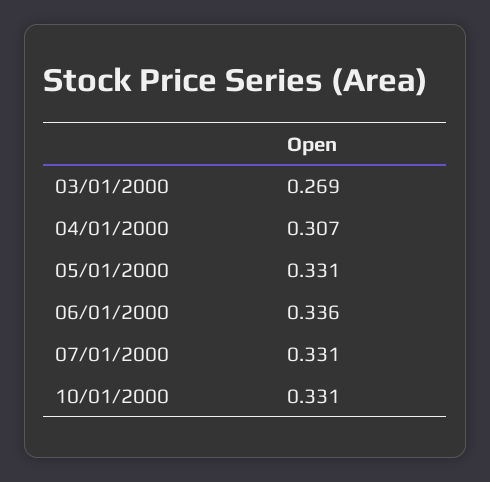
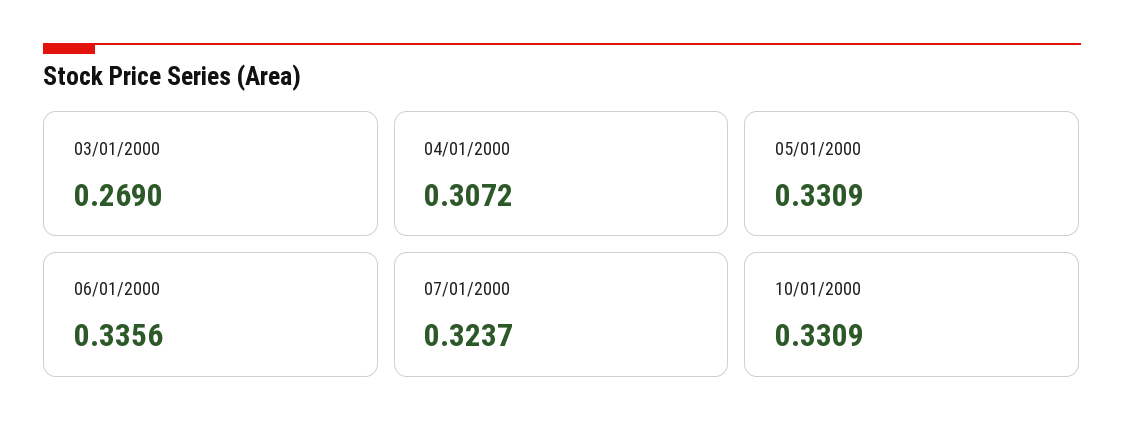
  {
    "03/01/2000": 0.269,
    "04/01/2000": 0.3072,
    "05/01/2000": 0.3309,
    "06/01/2000": 0.3356,
-   "07/01/2000": 0.331,
+   "07/01/2000": 0.3237,
    "10/01/2000": 0.3309
  }

